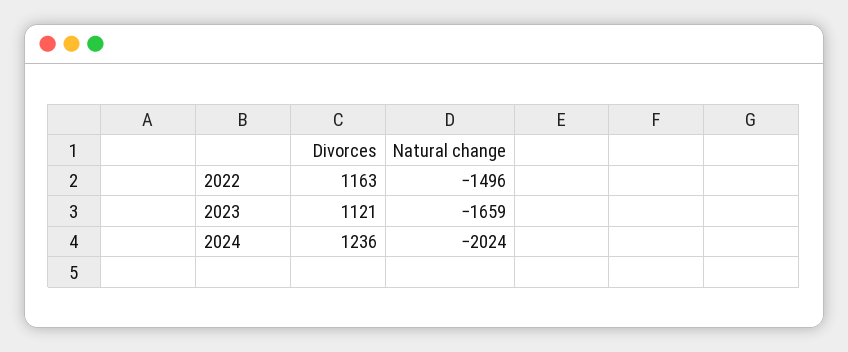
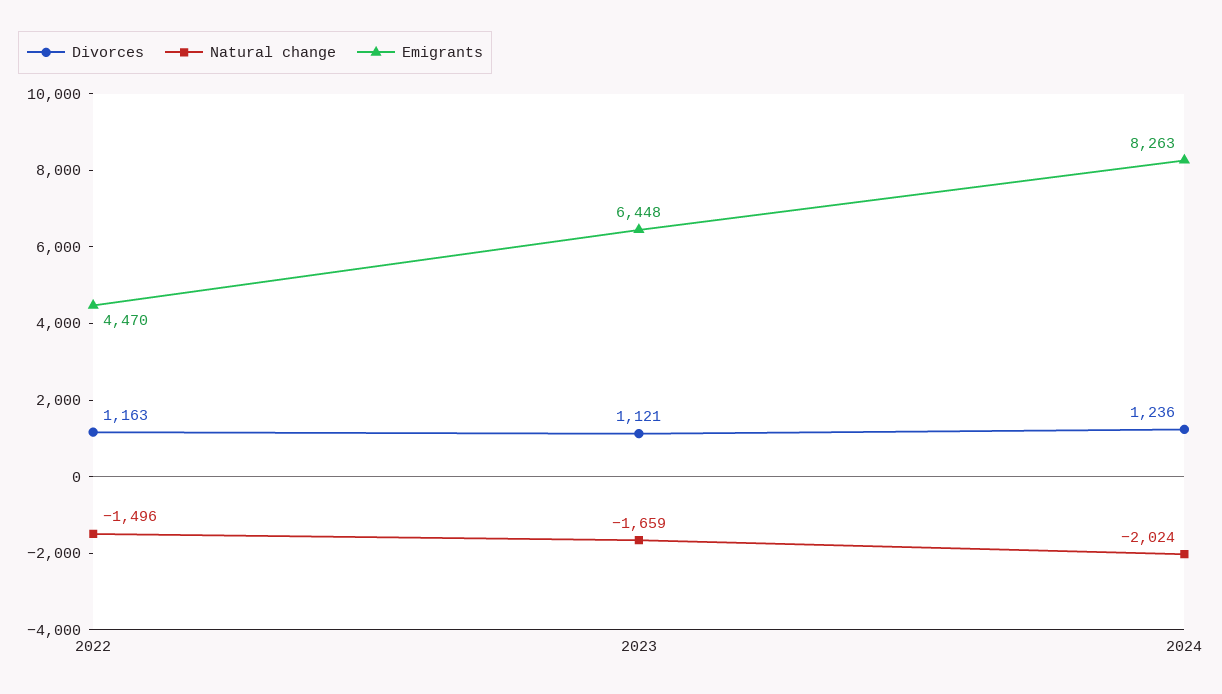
  {
    "Divorces": {
      "2022": 1163,
      "2023": 1121,
      "2024": 1236
    },
    "Natural change": {
      "2022": -1496,
      "2023": -1659,
      "2024": -2024
-   }
+   },
+   "Emigrants": {
+     "2022": 4470,
+     "2023": 6448,
+     "2024": 8263
+   }
  }

